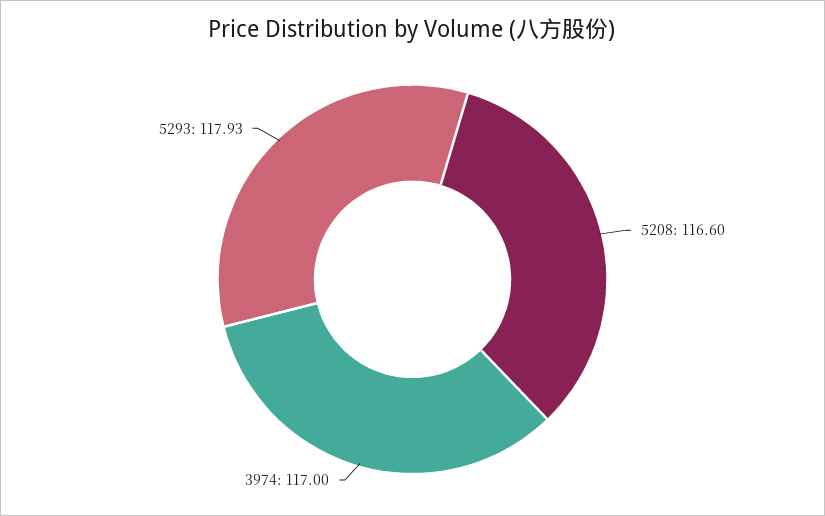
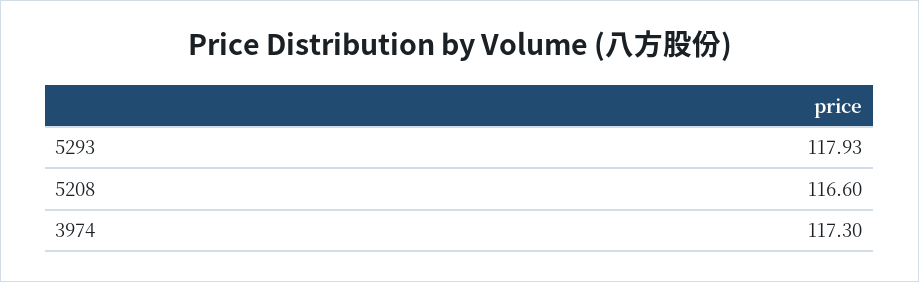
  {
    "5208": 116.6,
-   "3974": 117,
+   "3974": 117.3,
    "5293": 117.93
  }

